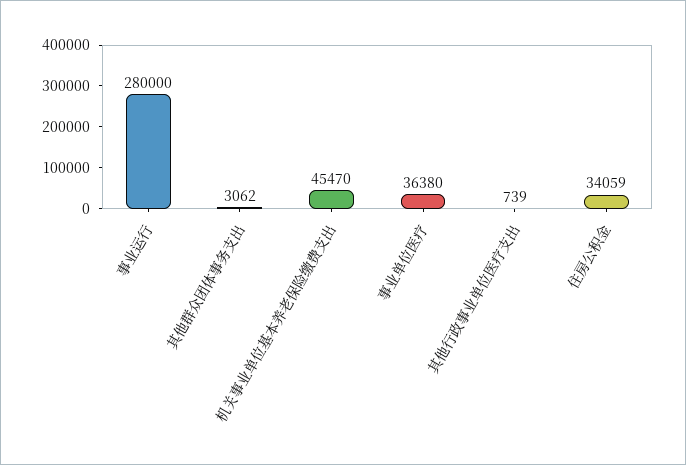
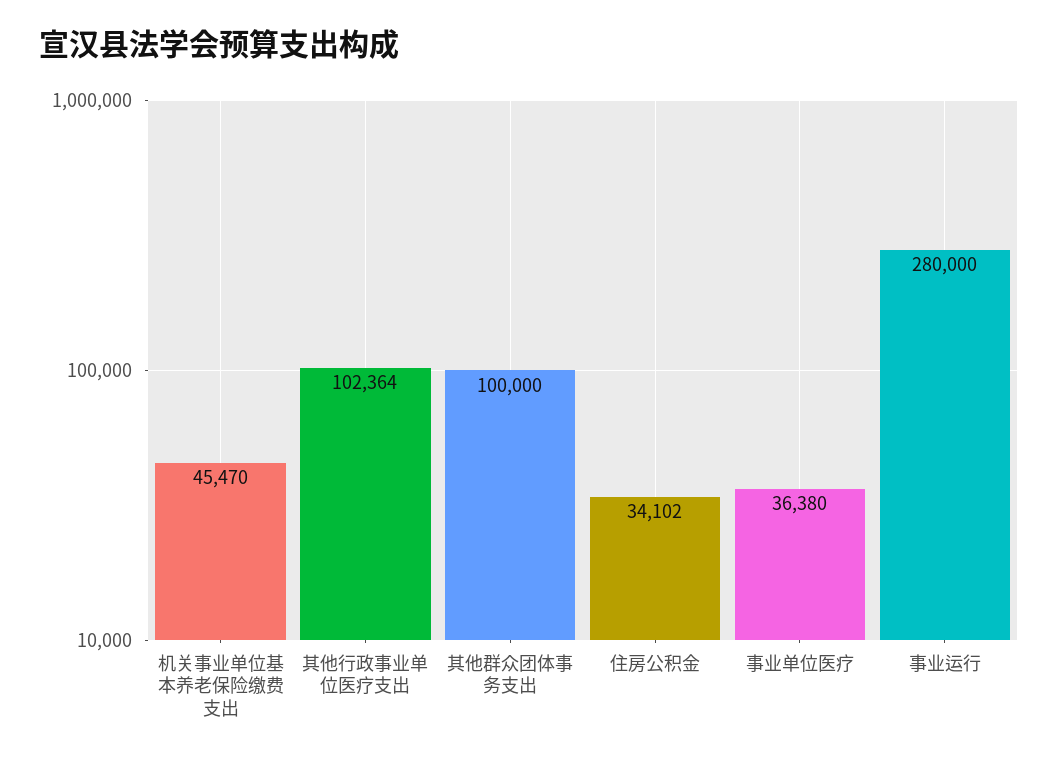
  {
    "事业运行": 280000,
-   "其他群众团体事务支出": 3062,
+   "其他群众团体事务支出": 100000,
    "机关事业单位基本养老保险缴费支出": 45470,
    "事业单位医疗": 36380,
-   "其他行政事业单位医疗支出": 739,
+   "其他行政事业单位医疗支出": 102364,
-   "住房公积金": 34059
+   "住房公积金": 34102
  }

